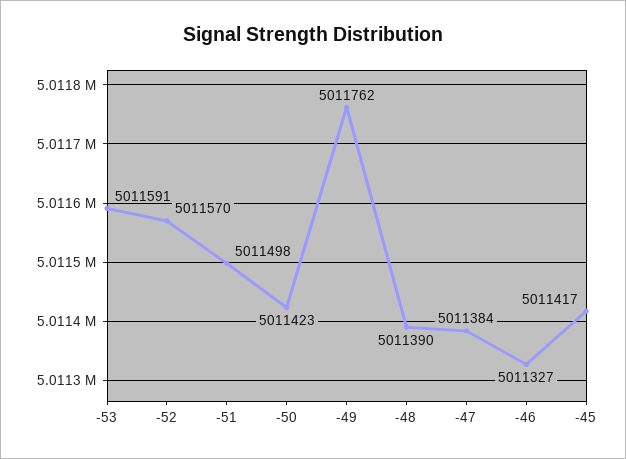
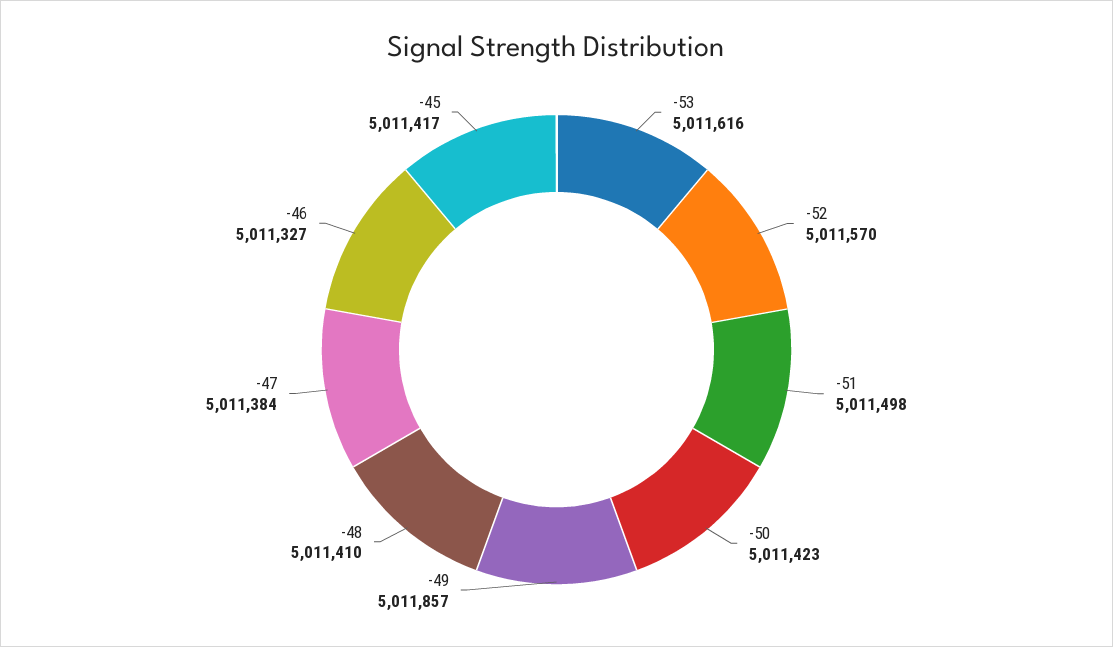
  {
-   "-53": 5011591,
+   "-53": 5011616,
    "-52": 5011570,
    "-51": 5011498,
    "-50": 5011423,
-   "-49": 5011762,
+   "-49": 5011857,
-   "-48": 5011390,
+   "-48": 5011410,
    "-47": 5011384,
    "-46": 5011327,
    "-45": 5011417
  }

